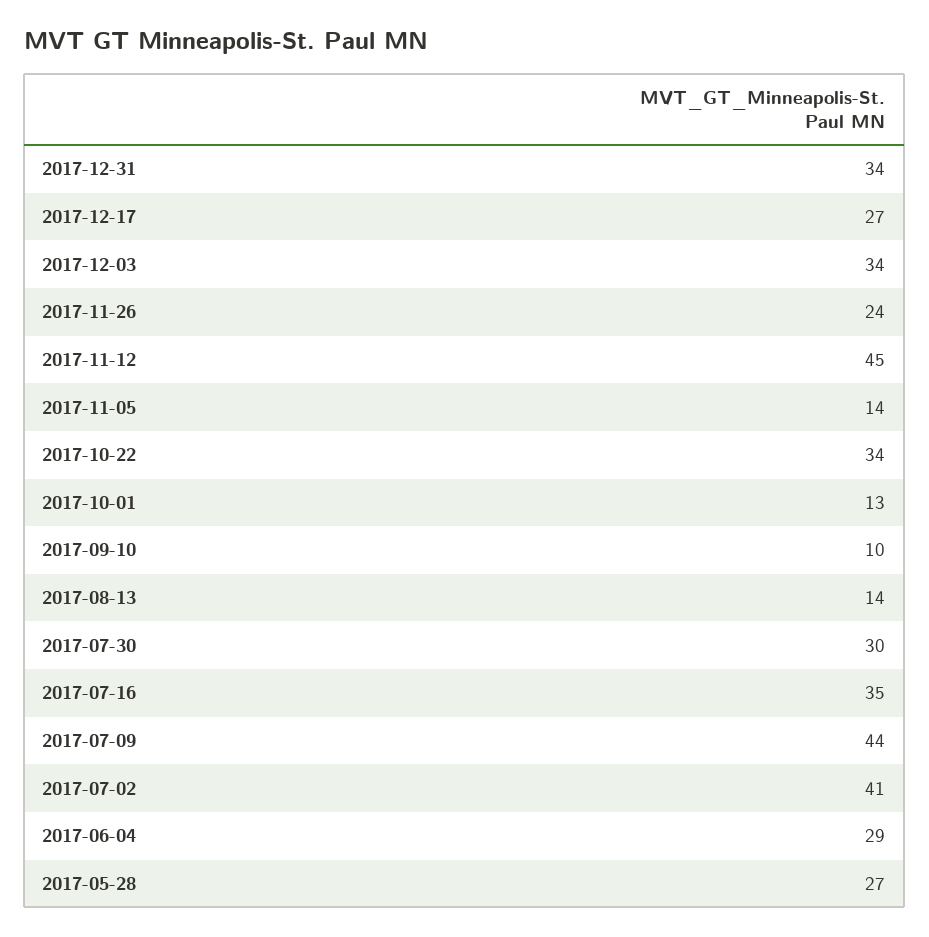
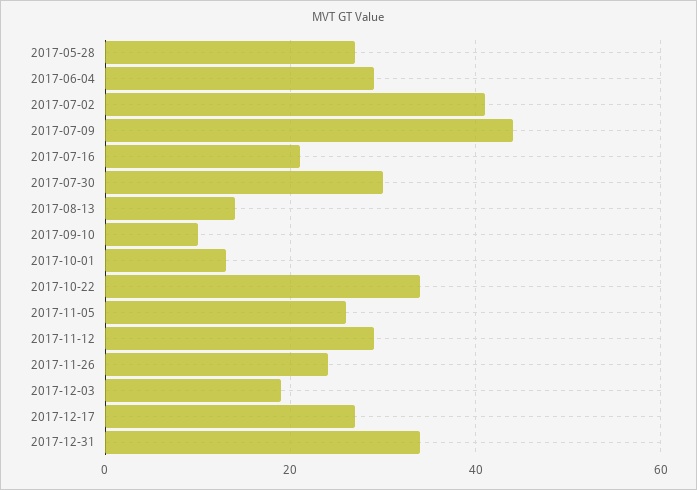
  {
    "2017-12-31": 34,
    "2017-12-17": 27,
-   "2017-12-03": 34,
+   "2017-12-03": 20,
    "2017-11-26": 24,
-   "2017-11-12": 45,
+   "2017-11-12": 30,
-   "2017-11-05": 14,
+   "2017-11-05": 25,
    "2017-10-22": 34,
    "2017-10-01": 13,
    "2017-09-10": 10,
    "2017-08-13": 14,
    "2017-07-30": 30,
-   "2017-07-16": 35,
+   "2017-07-16": 20,
    "2017-07-09": 44,
    "2017-07-02": 41,
    "2017-06-04": 29,
    "2017-05-28": 27
  }

